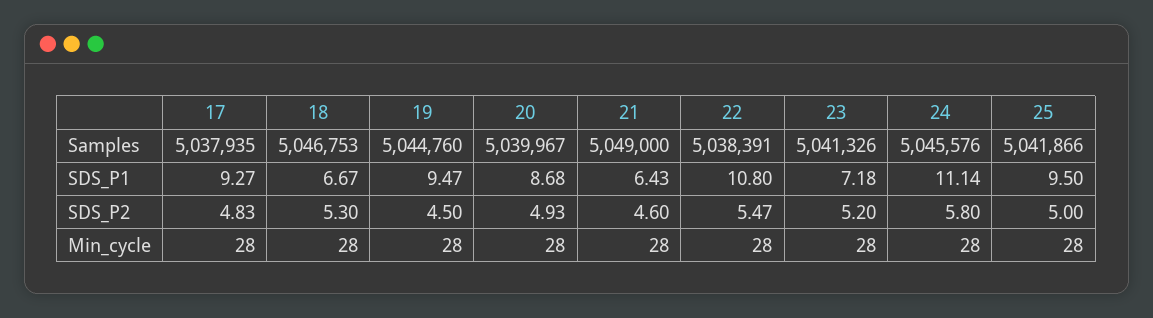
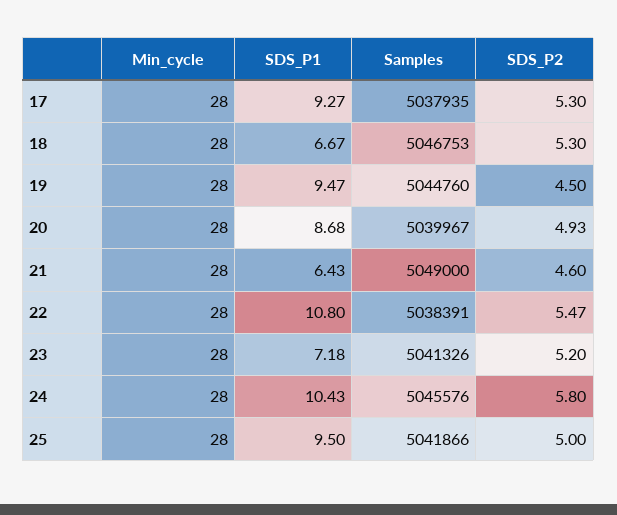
  {
    "17": {
      "Samples": 5037935,
      "SDS_P1": 9.27,
-     "SDS_P2": 4.83,
+     "SDS_P2": 5.3,
      "Min_cycle": 28
    },
    "18": {
      "Samples": 5046753,
      "SDS_P1": 6.67,
      "SDS_P2": 5.3,
      "Min_cycle": 28
    },
    "19": {
      "Samples": 5044760,
      "SDS_P1": 9.47,
      "SDS_P2": 4.5,
      "Min_cycle": 28
    },
    "20": {
      "Samples": 5039967,
      "SDS_P1": 8.68,
      "SDS_P2": 4.93,
      "Min_cycle": 28
    },
    "21": {
      "Samples": 5049000,
      "SDS_P1": 6.43,
      "SDS_P2": 4.6,
      "Min_cycle": 28
    },
    "22": {
      "Samples": 5038391,
      "SDS_P1": 10.8,
      "SDS_P2": 5.47,
      "Min_cycle": 28
    },
    "23": {
      "Samples": 5041326,
      "SDS_P1": 7.18,
      "SDS_P2": 5.2,
      "Min_cycle": 28
    },
    "24": {
      "Samples": 5045576,
-     "SDS_P1": 11.14,
+     "SDS_P1": 10.43,
      "SDS_P2": 5.8,
      "Min_cycle": 28
    },
    "25": {
      "Samples": 5041866,
      "SDS_P1": 9.5,
      "SDS_P2": 5,
      "Min_cycle": 28
    }
  }

